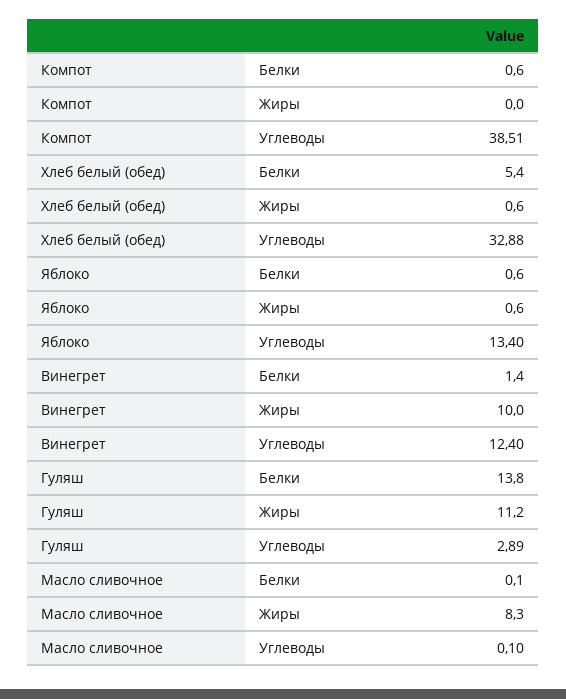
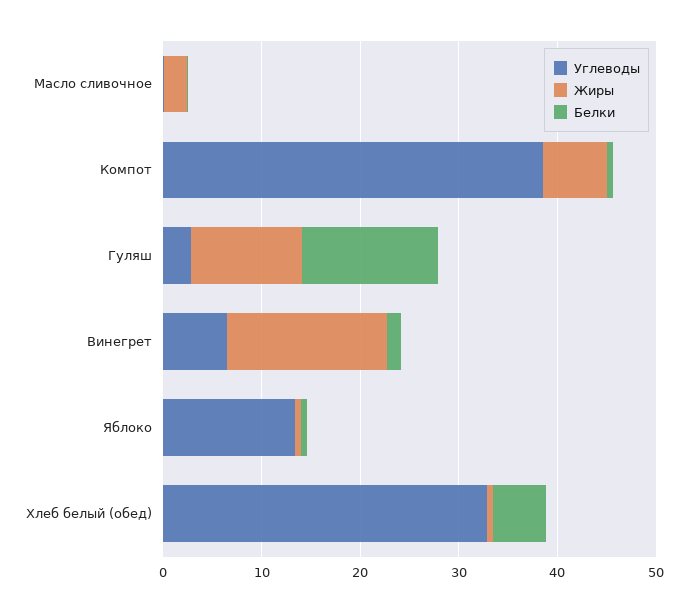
  {
    "Белки": {
      "Компот": 0.6,
      "Хлеб белый (обед)": 5.4,
      "Яблоко": 0.6,
      "Винегрет": 1.4,
      "Гуляш": 13.8,
      "Масло сливочное": 0.1
    },
    "Жиры": {
-     "Компот": 0,
+     "Компот": 6,
      "Хлеб белый (обед)": 0.6,
      "Яблоко": 0.6,
-     "Винегрет": 10,
+     "Винегрет": 16,
      "Гуляш": 11.2,
-     "Масло сливочное": 8.3
+     "Масло сливочное": 2
    },
    "Углеводы": {
      "Компот": 38.51,
      "Хлеб белый (обед)": 32.88,
      "Яблоко": 13.4,
-     "Винегрет": 12.4,
+     "Винегрет": 6,
      "Гуляш": 2.89,
      "Масло сливочное": 0.1
    }
  }

